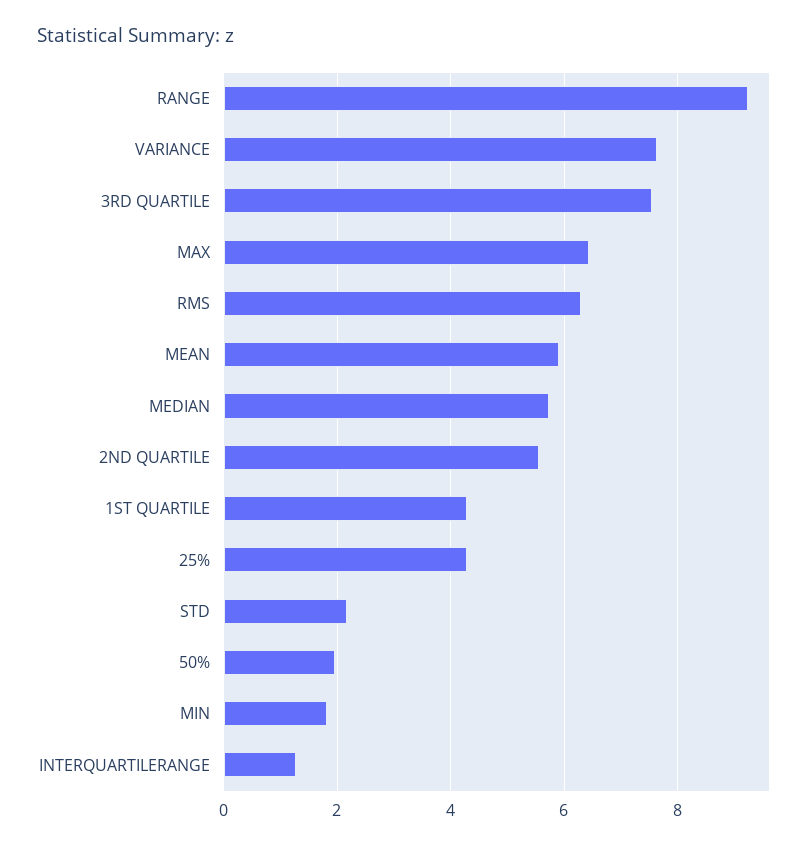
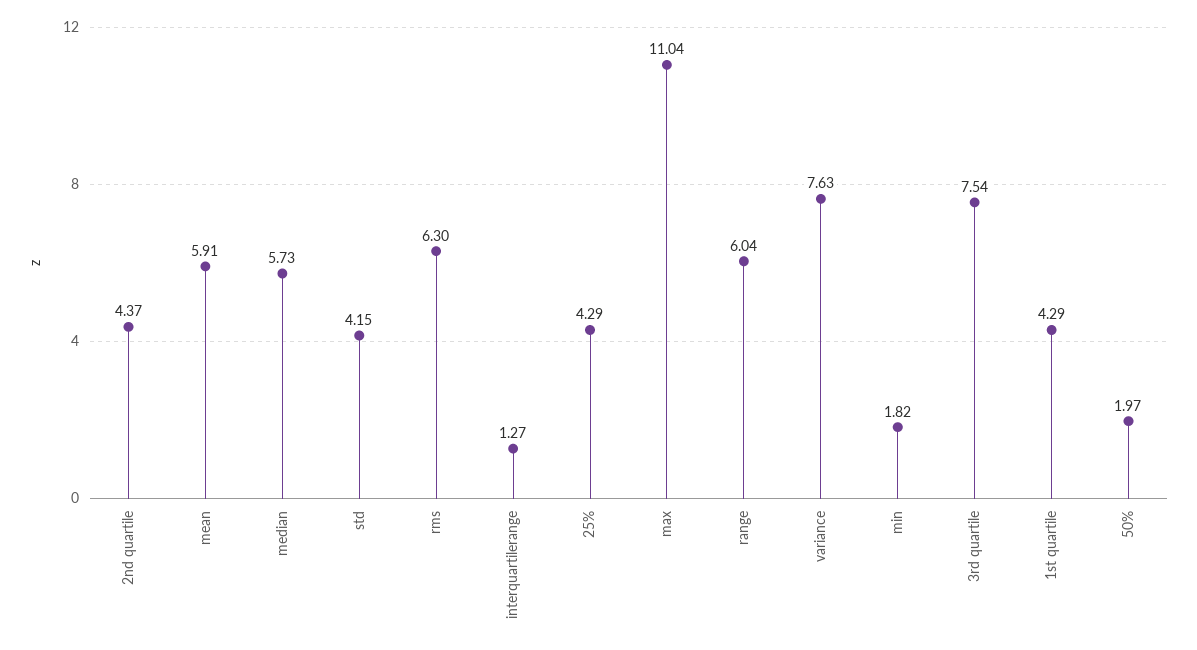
  {
-   "RANGE": 9.2,
+   "RANGE": 6.04,
    "VARIANCE": 7.63,
    "3RD QUARTILE": 7.54,
-   "MAX": 6.4,
+   "MAX": 11.04,
    "RMS": 6.3,
    "MEAN": 5.91,
    "MEDIAN": 5.73,
-   "2ND QUARTILE": 5.6,
+   "2ND QUARTILE": 4.37,
    "1ST QUARTILE": 4.29,
    "25%": 4.29,
-   "STD": 2.2,
+   "STD": 4.15,
    "50%": 1.97,
    "MIN": 1.82,
    "INTERQUARTILERANGE": 1.27
  }

